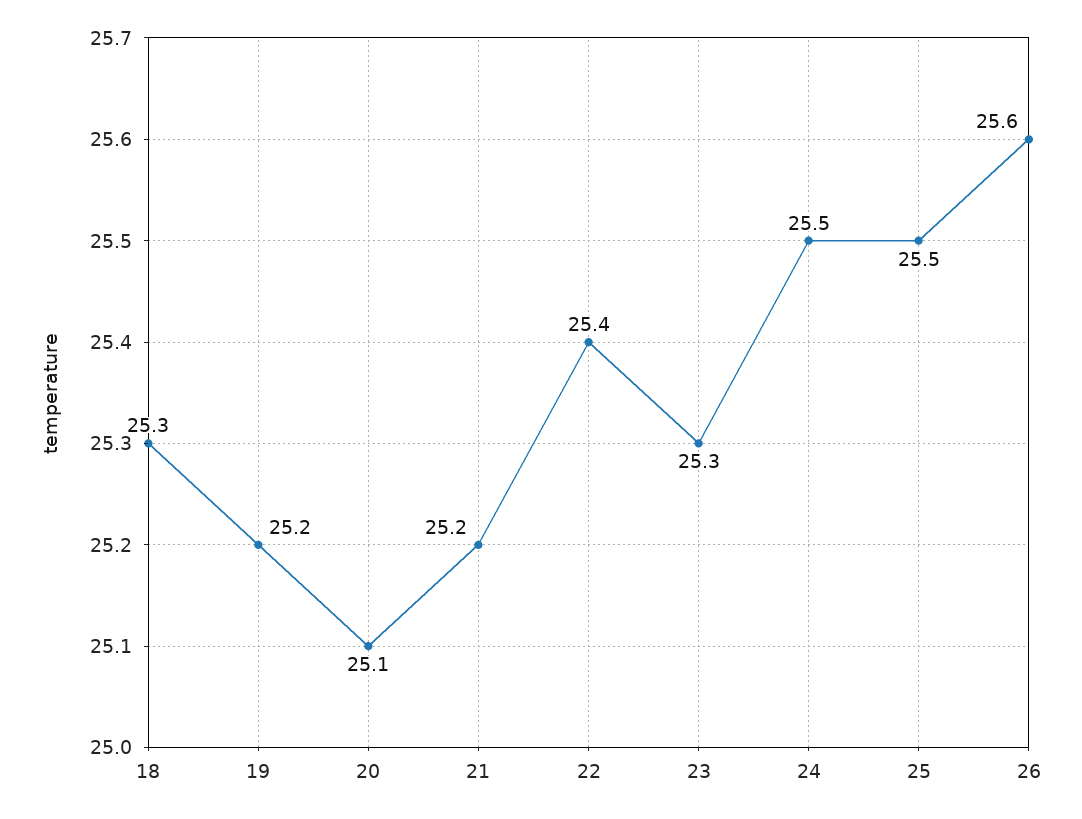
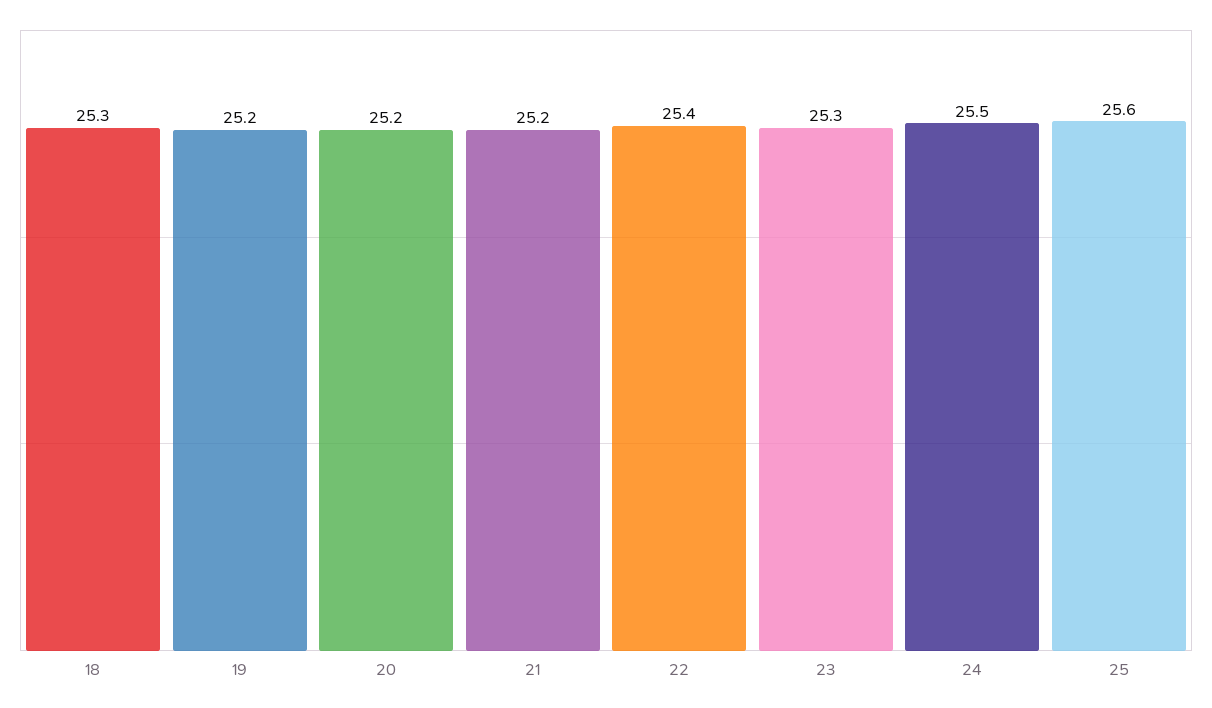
  {
    "18": 25.3,
    "19": 25.2,
-   "20": 25.1,
+   "20": 25.2,
    "21": 25.2,
    "22": 25.4,
    "23": 25.3,
    "24": 25.5,
-   "25": 25.5,
+   "25": 25.6
-   "26": 25.6
  }

